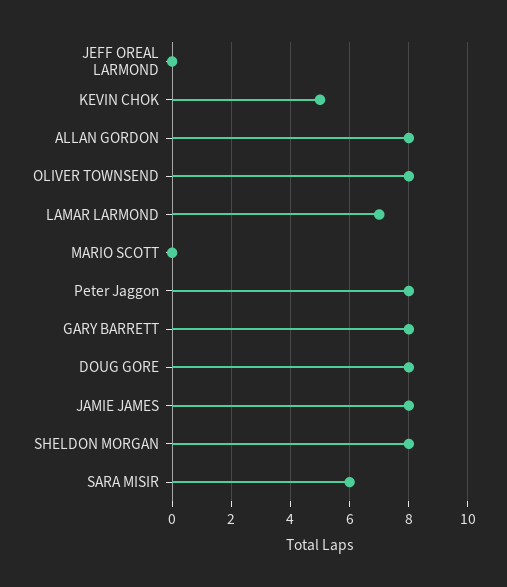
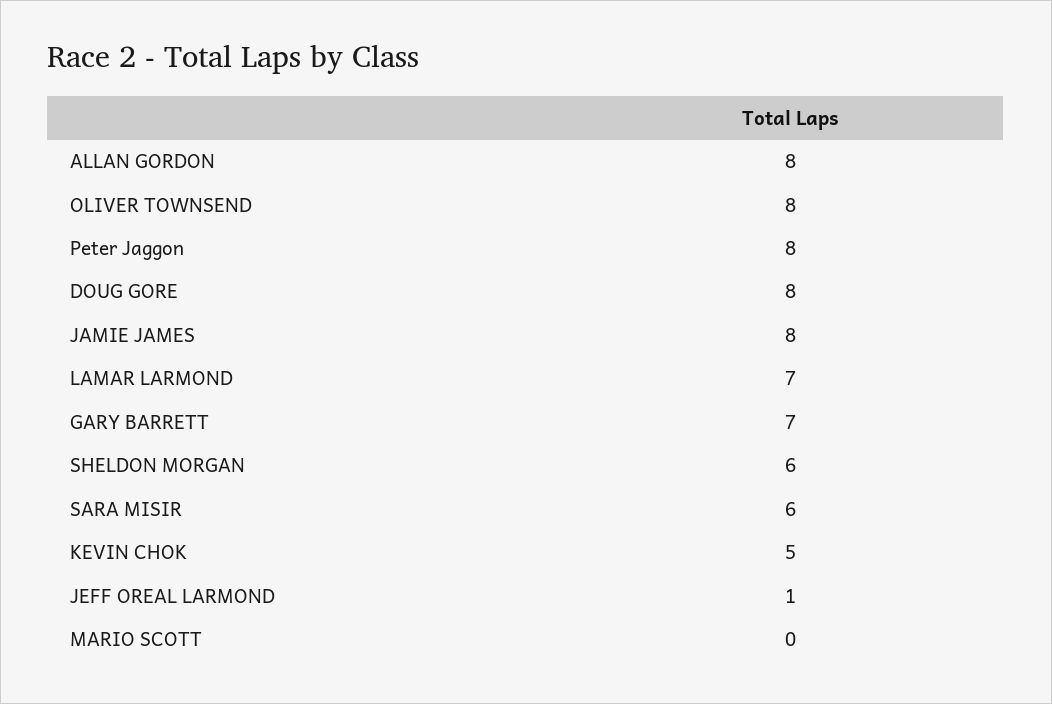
  {
-   "JEFF OREAL LARMOND": 0,
+   "JEFF OREAL LARMOND": 1,
    "KEVIN CHOK": 5,
    "ALLAN GORDON": 8,
    "OLIVER TOWNSEND": 8,
    "LAMAR LARMOND": 7,
    "MARIO SCOTT": 0,
    "Peter Jaggon": 8,
-   "GARY BARRETT": 8,
+   "GARY BARRETT": 7,
    "DOUG GORE": 8,
    "JAMIE JAMES": 8,
-   "SHELDON MORGAN": 8,
+   "SHELDON MORGAN": 6,
    "SARA MISIR": 6
  }

